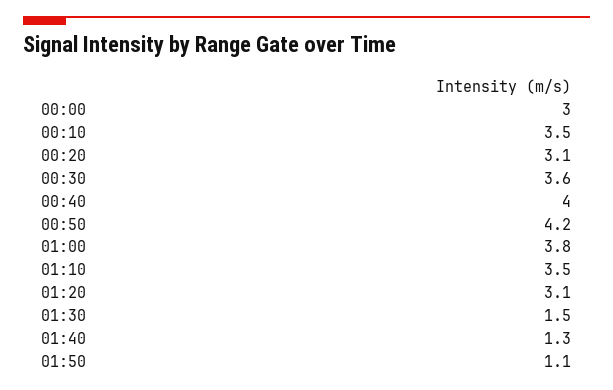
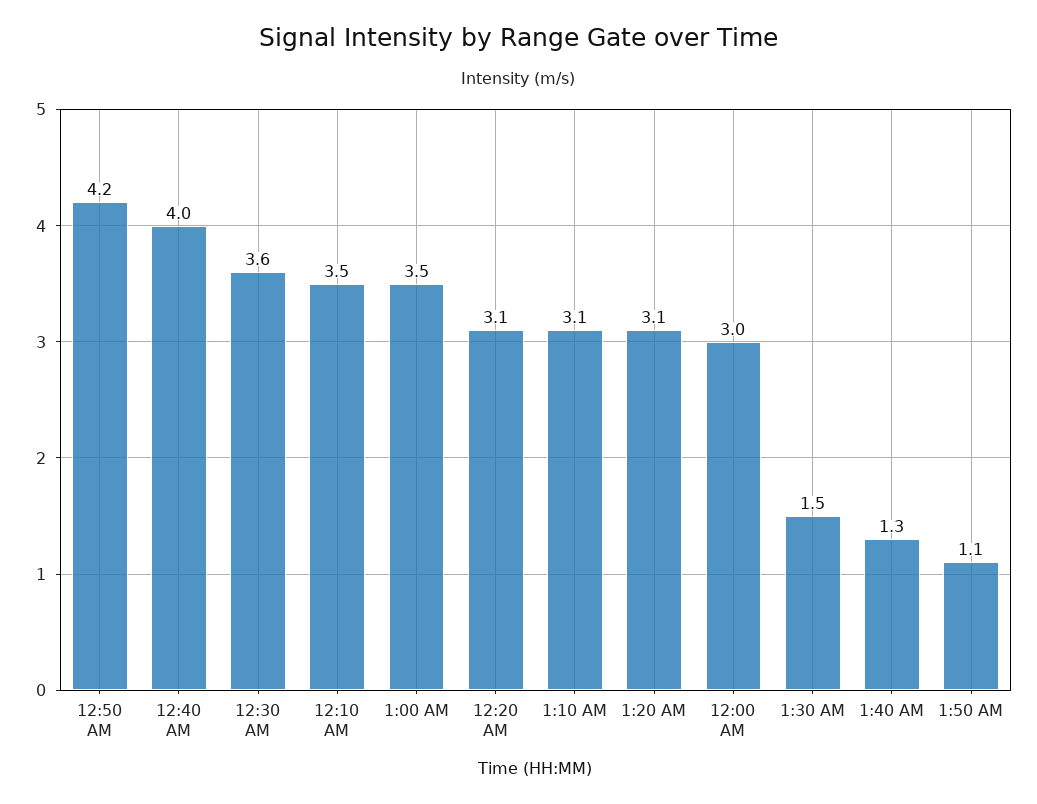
  {
    "00:00": 3,
    "00:10": 3.5,
    "00:20": 3.1,
    "00:30": 3.6,
    "00:40": 4,
    "00:50": 4.2,
-   "01:00": 3.8,
+   "01:00": 3.5,
-   "01:10": 3.5,
+   "01:10": 3.1,
    "01:20": 3.1,
    "01:30": 1.5,
    "01:40": 1.3,
    "01:50": 1.1
  }

